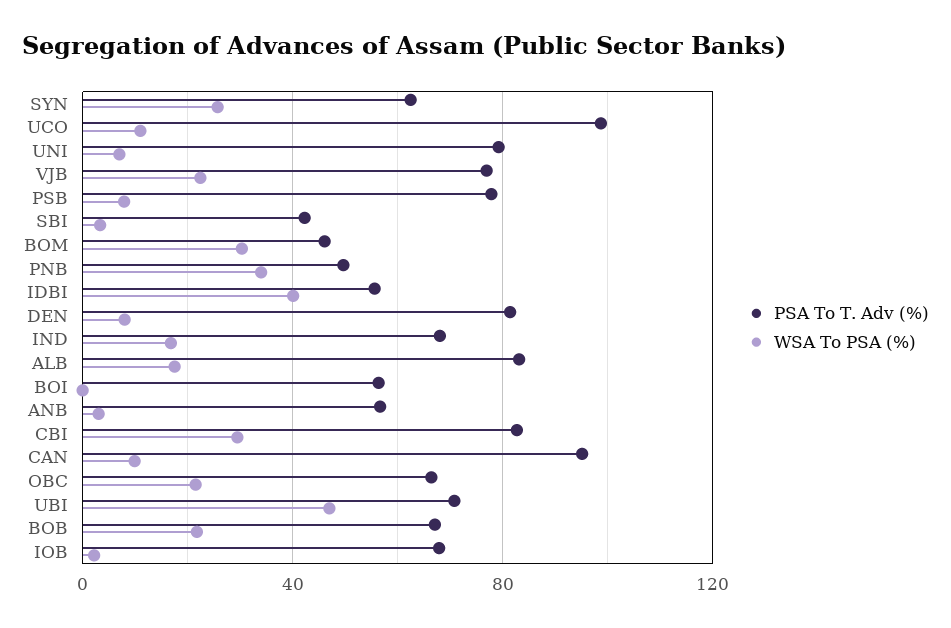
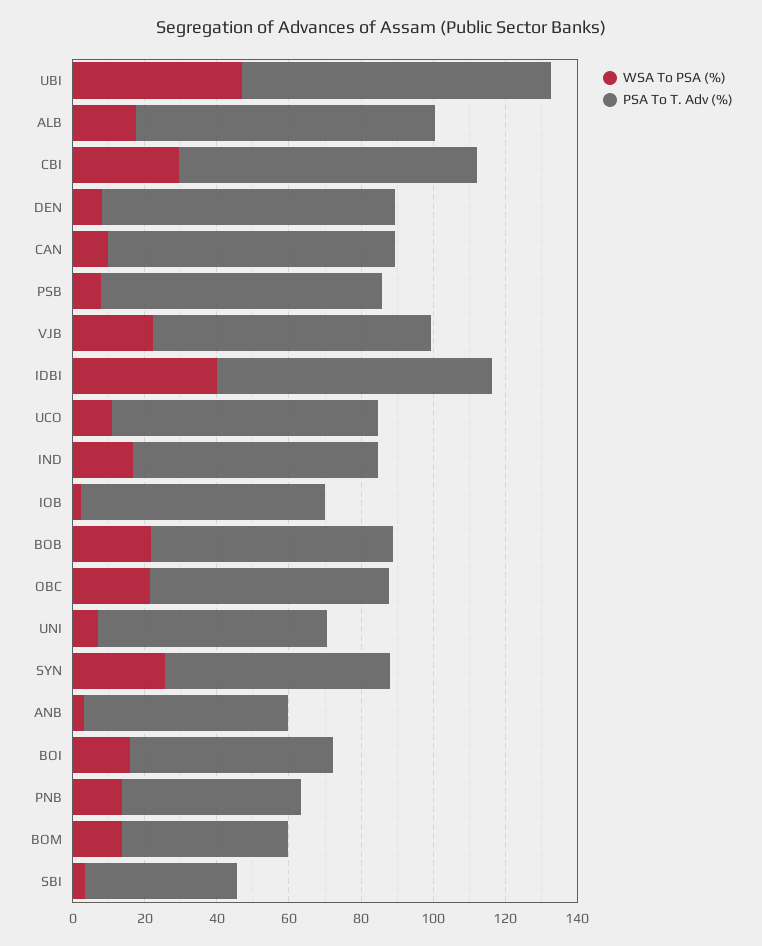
  {
    "PSA To T. Adv (%)": {
      "SYN": 60,
-     "UCO": 100,
+     "UCO": 75,
-     "UNI": 80,
+     "UNI": 65,
      "VJB": 75,
      "PSB": 80,
      "SBI": 40,
      "BOM": 45,
      "PNB": 50,
-     "IDBI": 55,
+     "IDBI": 75,
      "DEN": 80,
      "IND": 70,
      "ALB": 85,
      "BOI": 55,
      "ANB": 55,
      "CBI": 85,
-     "CAN": 95,
+     "CAN": 80,
      "OBC": 65,
-     "UBI": 70,
+     "UBI": 85,
      "BOB": 65,
      "IOB": 70
    },
    "WSA To PSA (%)": {
      "SYN": 25,
      "UCO": 10,
      "UNI": 5,
      "VJB": 20,
      "PSB": 10,
      "SBI": 5,
-     "BOM": 30,
+     "BOM": 15,
-     "PNB": 35,
+     "PNB": 15,
      "IDBI": 40,
      "DEN": 10,
      "IND": 15,
      "ALB": 20,
-     "BOI": 0,
+     "BOI": 15,
      "ANB": 5,
      "CBI": 30,
      "CAN": 10,
      "OBC": 20,
      "UBI": 45,
      "BOB": 20,
      "IOB": 0
    }
  }

